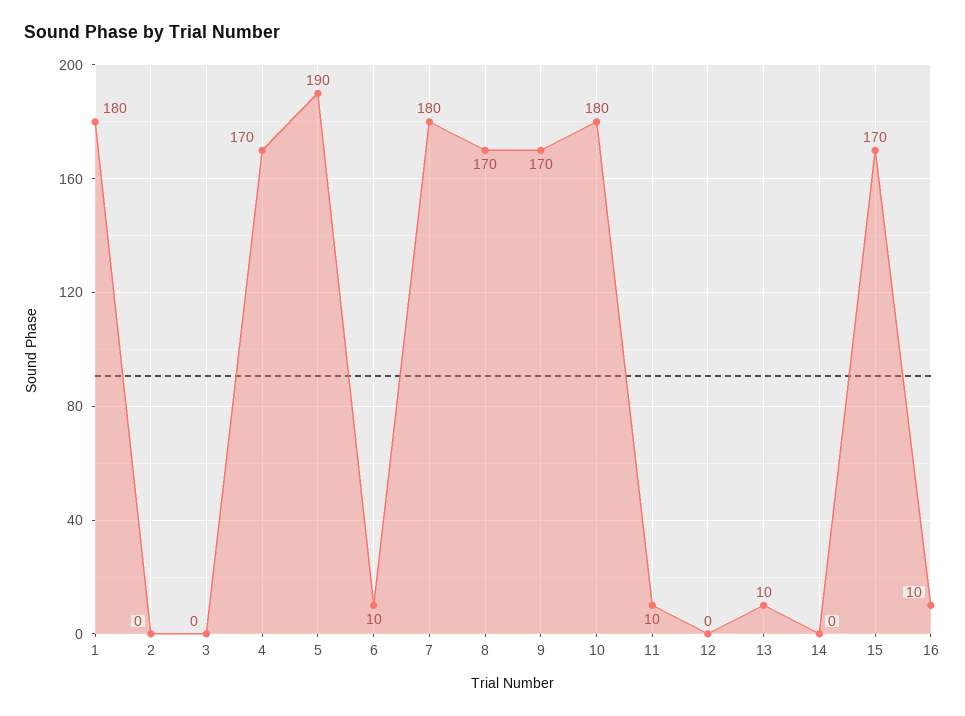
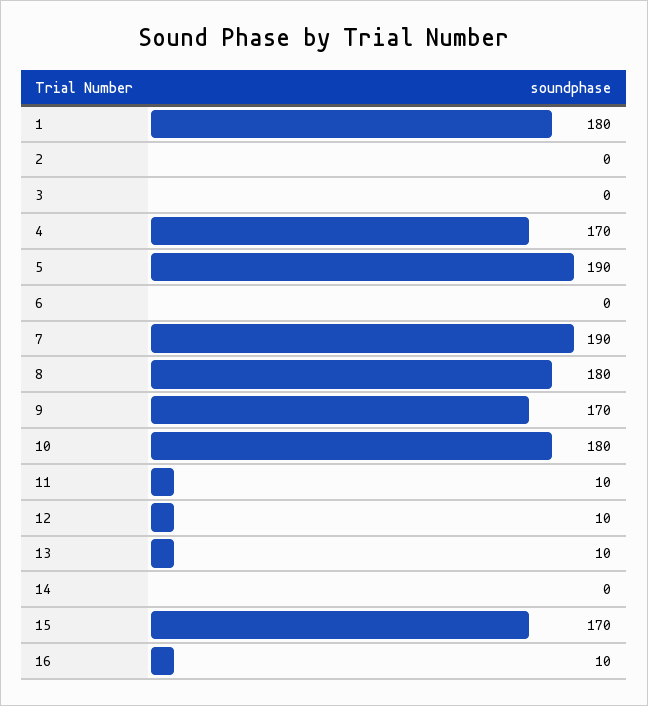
  {
    "1": 180,
    "2": 0,
    "3": 0,
    "4": 170,
    "5": 190,
-   "6": 10,
+   "6": 0,
-   "7": 180,
+   "7": 190,
-   "8": 170,
+   "8": 180,
    "9": 170,
    "10": 180,
    "11": 10,
-   "12": 0,
+   "12": 10,
    "13": 10,
    "14": 0,
    "15": 170,
    "16": 10
  }

